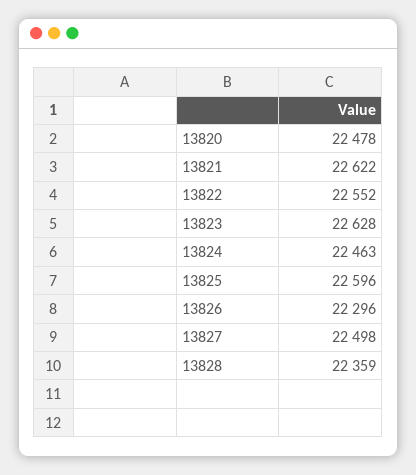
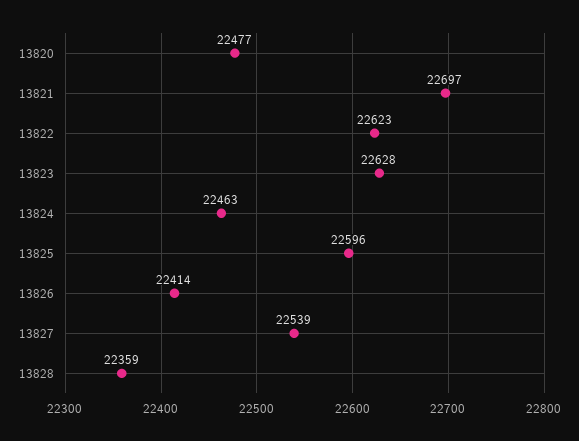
  {
-   "13820": 22478,
+   "13820": 22477,
-   "13821": 22622,
+   "13821": 22697,
-   "13822": 22552,
+   "13822": 22623,
    "13823": 22628,
    "13824": 22463,
    "13825": 22596,
-   "13826": 22296,
+   "13826": 22414,
-   "13827": 22498,
+   "13827": 22539,
    "13828": 22359
  }

